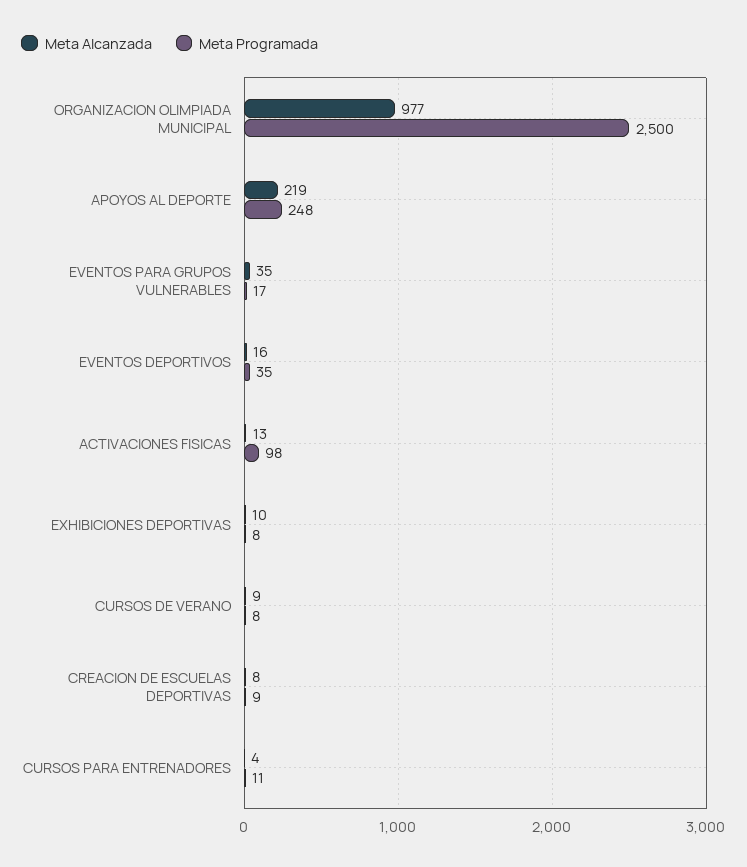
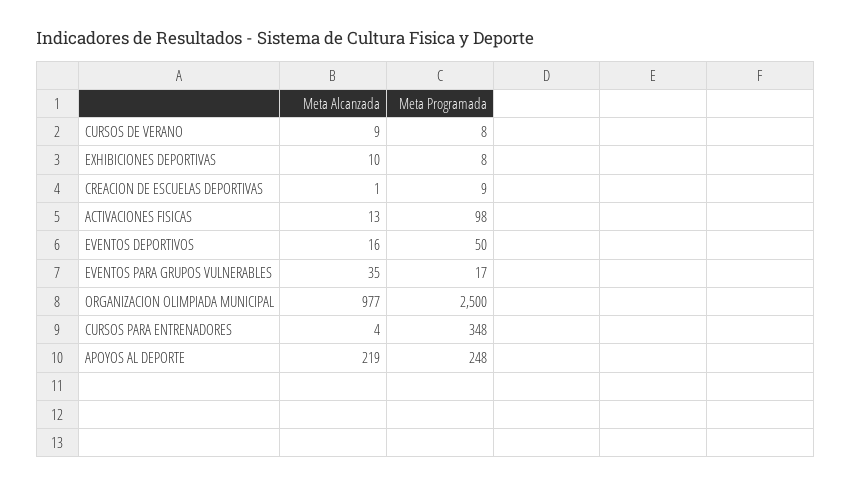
  {
    "Meta Alcanzada": {
      "ORGANIZACION OLIMPIADA MUNICIPAL": 977,
      "APOYOS AL DEPORTE": 219,
      "EVENTOS PARA GRUPOS VULNERABLES": 35,
      "EVENTOS DEPORTIVOS": 16,
      "ACTIVACIONES FISICAS": 13,
      "EXHIBICIONES DEPORTIVAS": 10,
      "CURSOS DE VERANO": 9,
-     "CREACION DE ESCUELAS DEPORTIVAS": 8,
+     "CREACION DE ESCUELAS DEPORTIVAS": 1,
      "CURSOS PARA ENTRENADORES": 4
    },
    "Meta Programada": {
      "ORGANIZACION OLIMPIADA MUNICIPAL": 2500,
      "APOYOS AL DEPORTE": 248,
      "EVENTOS PARA GRUPOS VULNERABLES": 17,
-     "EVENTOS DEPORTIVOS": 35,
+     "EVENTOS DEPORTIVOS": 50,
      "ACTIVACIONES FISICAS": 98,
      "EXHIBICIONES DEPORTIVAS": 8,
      "CURSOS DE VERANO": 8,
      "CREACION DE ESCUELAS DEPORTIVAS": 9,
-     "CURSOS PARA ENTRENADORES": 11
+     "CURSOS PARA ENTRENADORES": 348
    }
  }

